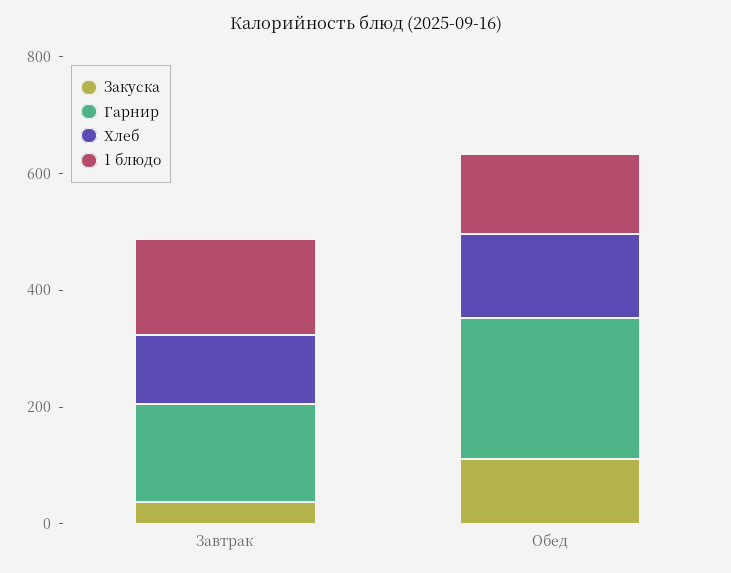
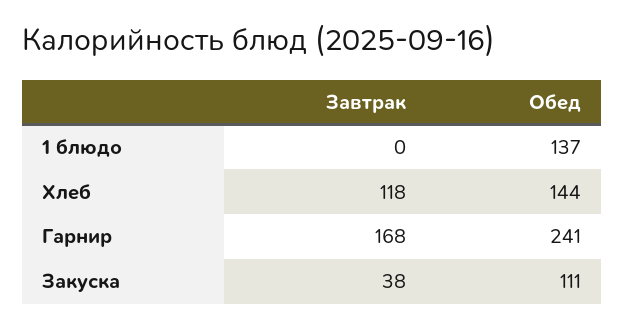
  {
    "Закуска": {
      "Завтрак": 38,
      "Обед": 111
    },
    "Гарнир": {
      "Завтрак": 168,
      "Обед": 241
    },
    "Хлеб": {
      "Завтрак": 118,
      "Обед": 144
    },
    "1 блюдо": {
-     "Завтрак": 150,
+     "Завтрак": 0,
      "Обед": 137
    }
  }

